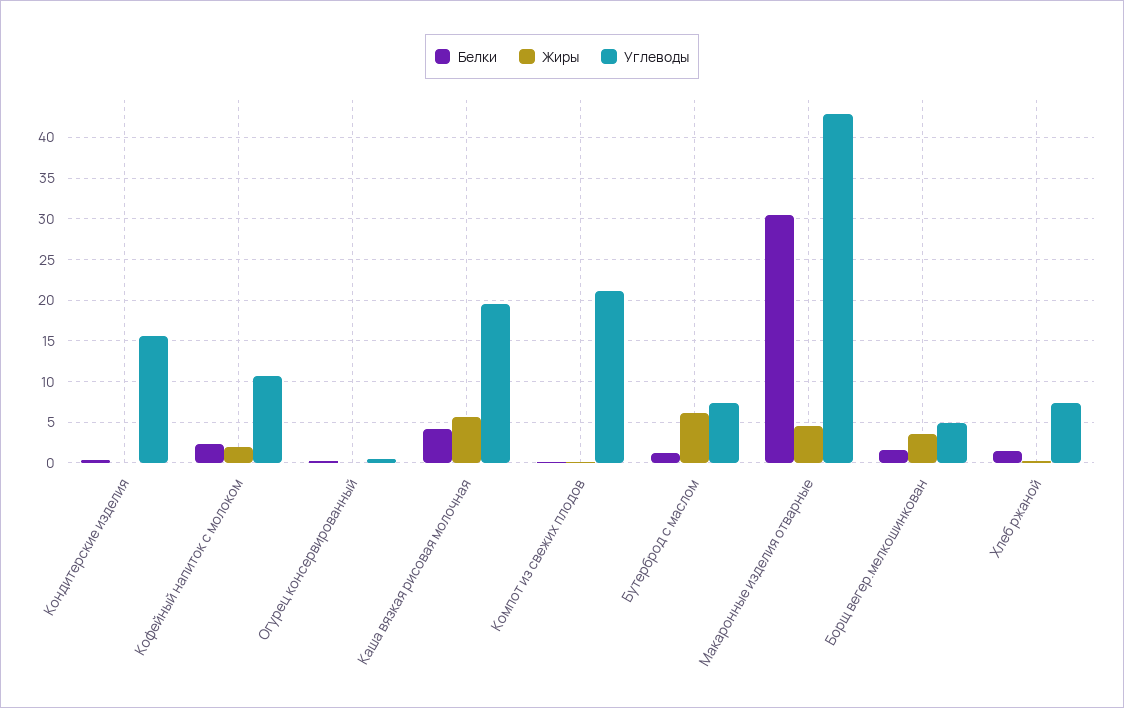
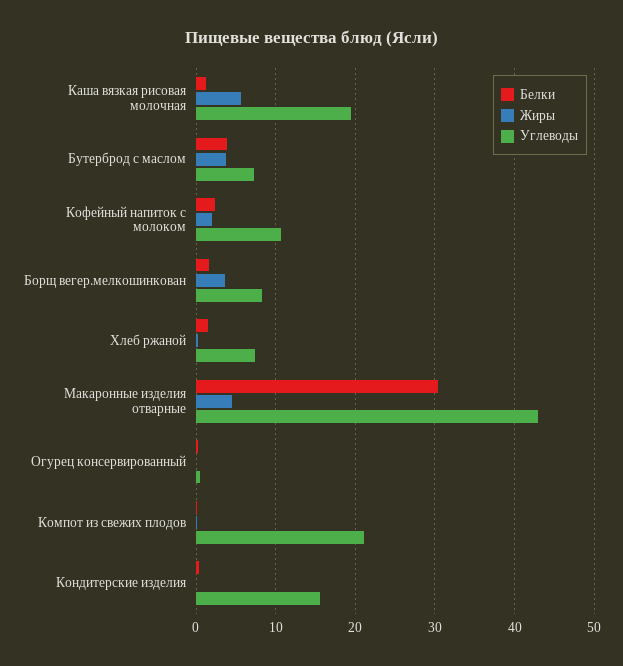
  {
    "Белки": {
      "Кондитерские изделия": 0,
      "Кофейный напиток с молоком": 2,
      "Огурец консервированный": 0,
-     "Каша вязкая рисовая молочная": 4,
+     "Каша вязкая рисовая молочная": 1,
      "Компот из свежих плодов": 0,
-     "Бутерброд с маслом": 1,
+     "Бутерброд с маслом": 4,
      "Макаронные изделия отварные": 30,
      "Борщ вегер.мелкошинкован": 2,
      "Хлеб ржаной": 1
    },
    "Жиры": {
      "Кондитерские изделия": 0,
      "Кофейный напиток с молоком": 2,
      "Огурец консервированный": 0,
      "Каша вязкая рисовая молочная": 6,
      "Компот из свежих плодов": 0,
-     "Бутерброд с маслом": 6,
+     "Бутерброд с маслом": 4,
      "Макаронные изделия отварные": 5,
      "Борщ вегер.мелкошинкован": 4,
      "Хлеб ржаной": 0
    },
    "Углеводы": {
      "Кондитерские изделия": 16,
      "Кофейный напиток с молоком": 11,
      "Огурец консервированный": 1,
      "Каша вязкая рисовая молочная": 20,
      "Компот из свежих плодов": 21,
      "Бутерброд с маслом": 7,
      "Макаронные изделия отварные": 43,
-     "Борщ вегер.мелкошинкован": 5,
+     "Борщ вегер.мелкошинкован": 8,
      "Хлеб ржаной": 7
    }
  }

